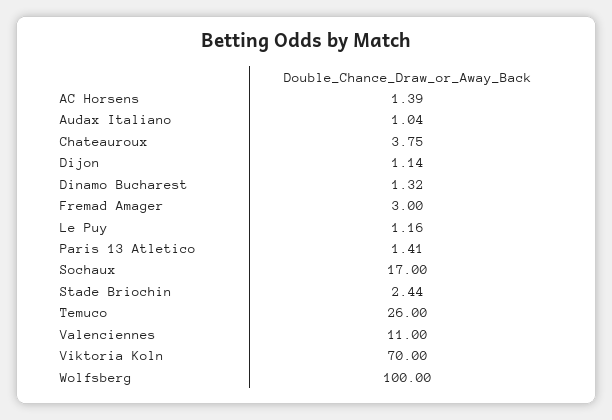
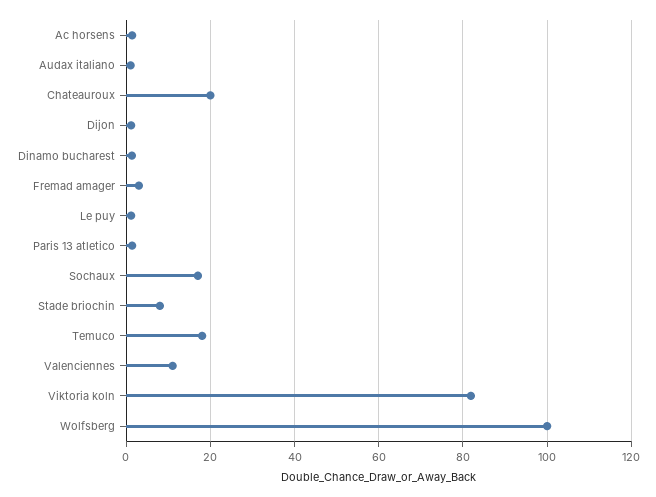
  {
    "AC Horsens": 1.39,
    "Audax Italiano": 1.04,
-   "Chateauroux": 3.75,
+   "Chateauroux": 20,
    "Dijon": 1.14,
    "Dinamo Bucharest": 1.32,
    "Fremad Amager": 3,
    "Le Puy": 1.16,
    "Paris 13 Atletico": 1.41,
    "Sochaux": 17,
-   "Stade Briochin": 2.44,
+   "Stade Briochin": 8,
-   "Temuco": 26,
+   "Temuco": 18,
    "Valenciennes": 11,
-   "Viktoria Koln": 70,
+   "Viktoria Koln": 82,
    "Wolfsberg": 100
  }

